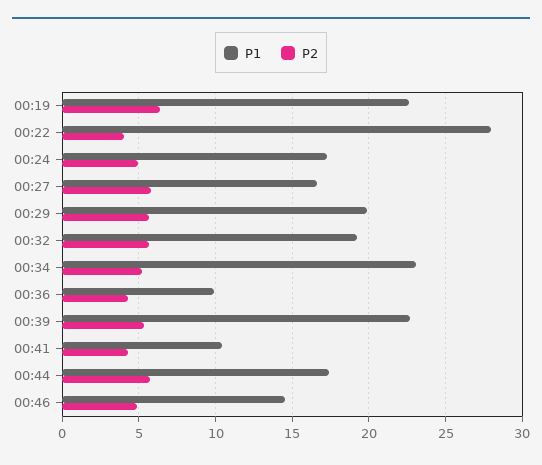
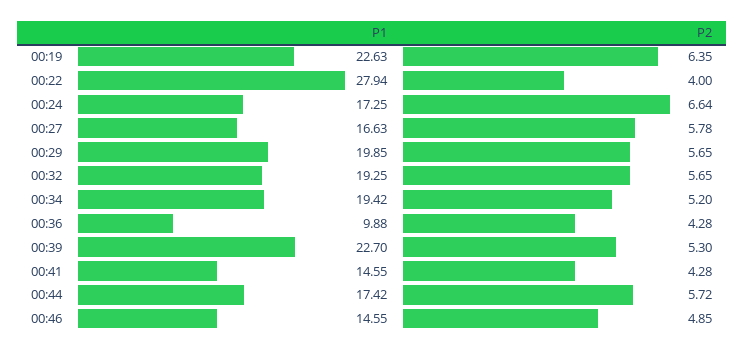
  {
    "P1": {
      "00:19": 22.63,
      "00:22": 27.94,
      "00:24": 17.25,
      "00:27": 16.63,
      "00:29": 19.85,
      "00:32": 19.25,
-     "00:34": 23,
+     "00:34": 19.42,
      "00:36": 9.88,
      "00:39": 22.7,
-     "00:41": 10.5,
+     "00:41": 14.55,
      "00:44": 17.42,
      "00:46": 14.55
    },
    "P2": {
      "00:19": 6.35,
      "00:22": 4,
-     "00:24": 5,
+     "00:24": 6.64,
      "00:27": 5.78,
      "00:29": 5.65,
      "00:32": 5.65,
      "00:34": 5.2,
      "00:36": 4.28,
      "00:39": 5.3,
      "00:41": 4.28,
      "00:44": 5.72,
      "00:46": 4.85
    }
  }

